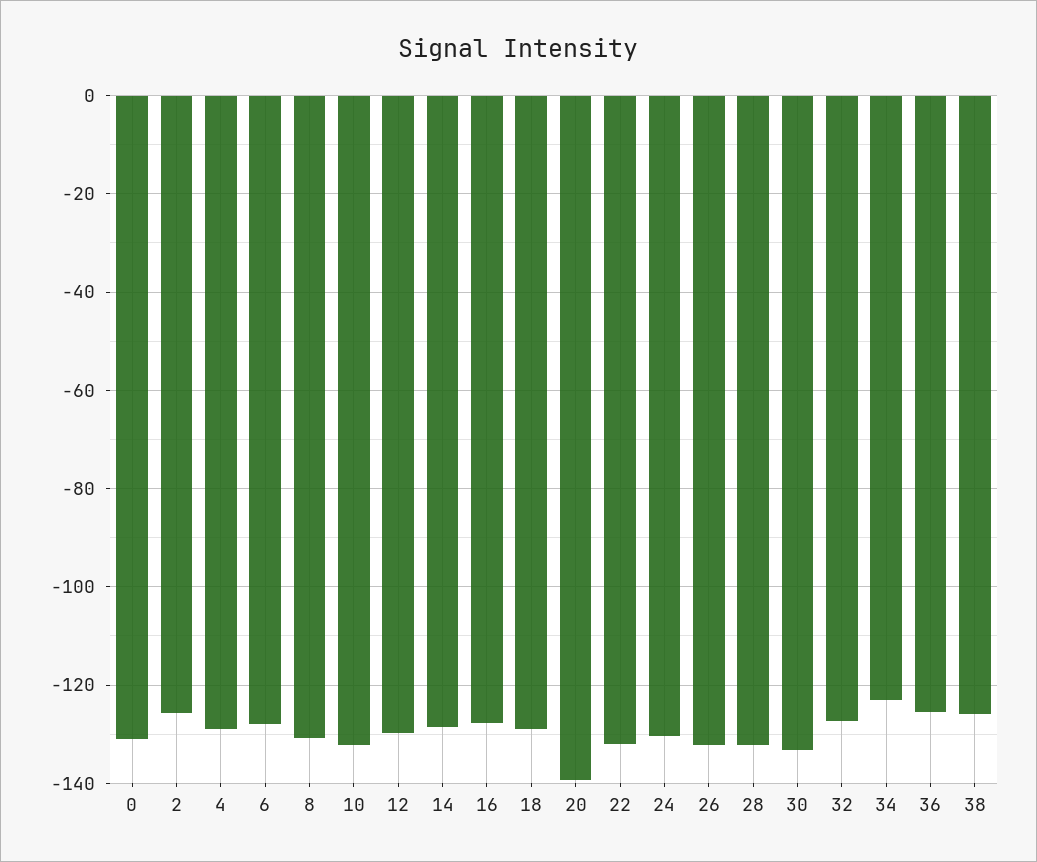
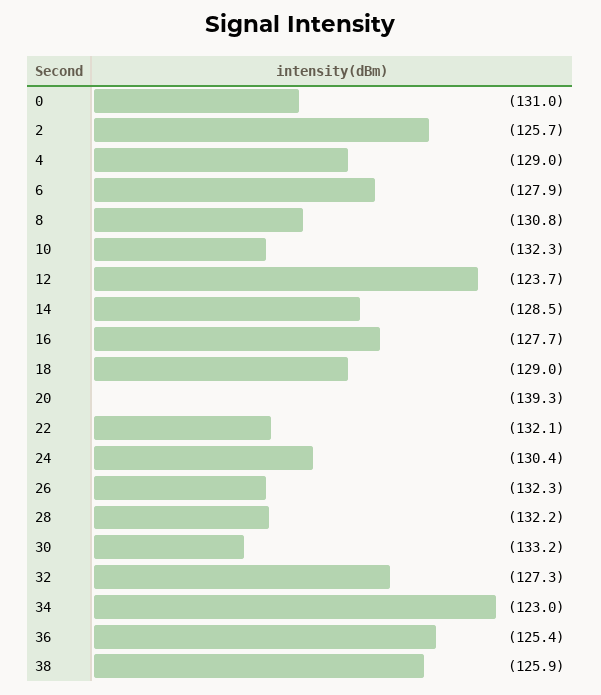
  {
    "0": -131,
    "2": -125.7,
    "4": -129,
    "6": -127.9,
    "8": -130.8,
    "10": -132.3,
-   "12": -130,
+   "12": -123.7,
    "14": -128.5,
    "16": -127.7,
    "18": -129,
    "20": -139.3,
    "22": -132.1,
    "24": -130.4,
    "26": -132.3,
    "28": -132.2,
    "30": -133.2,
    "32": -127.3,
    "34": -123,
    "36": -125.4,
    "38": -125.9
  }

